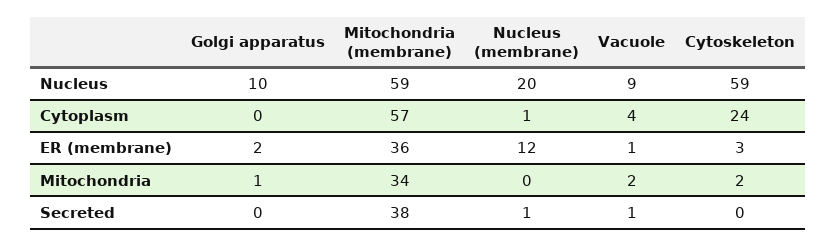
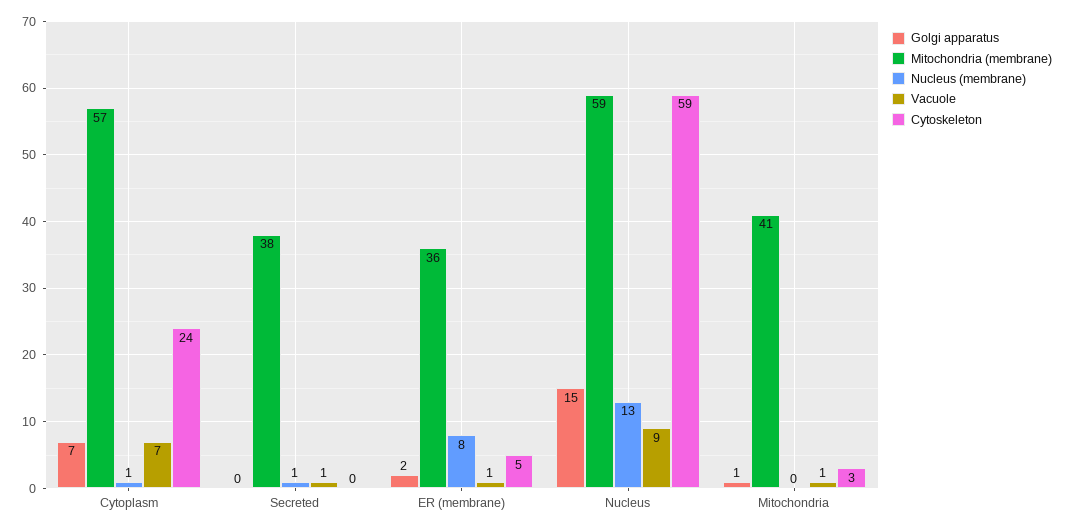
  {
    "Golgi apparatus": {
-     "Nucleus": 10,
+     "Nucleus": 15,
-     "Cytoplasm": 0,
+     "Cytoplasm": 7,
      "ER (membrane)": 2,
      "Mitochondria": 1,
      "Secreted": 0
    },
    "Mitochondria (membrane)": {
      "Nucleus": 59,
      "Cytoplasm": 57,
      "ER (membrane)": 36,
-     "Mitochondria": 34,
+     "Mitochondria": 41,
      "Secreted": 38
    },
    "Nucleus (membrane)": {
-     "Nucleus": 20,
+     "Nucleus": 13,
      "Cytoplasm": 1,
-     "ER (membrane)": 12,
+     "ER (membrane)": 8,
      "Mitochondria": 0,
      "Secreted": 1
    },
    "Vacuole": {
      "Nucleus": 9,
-     "Cytoplasm": 4,
+     "Cytoplasm": 7,
      "ER (membrane)": 1,
-     "Mitochondria": 2,
+     "Mitochondria": 1,
      "Secreted": 1
    },
    "Cytoskeleton": {
      "Nucleus": 59,
      "Cytoplasm": 24,
-     "ER (membrane)": 3,
+     "ER (membrane)": 5,
-     "Mitochondria": 2,
+     "Mitochondria": 3,
      "Secreted": 0
    }
  }

